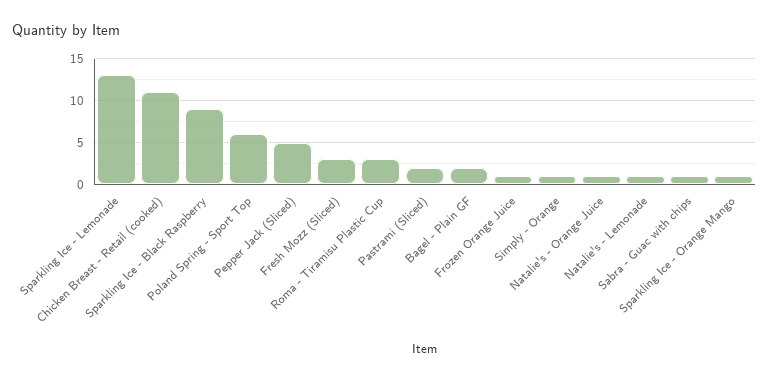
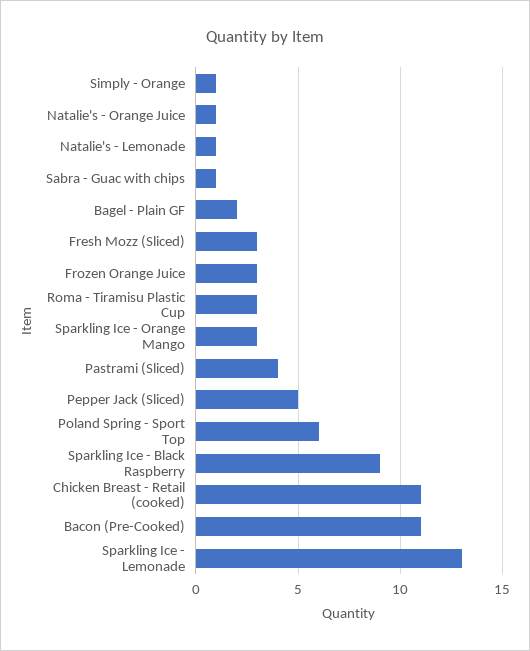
  {
    "Sparkling Ice - Lemonade": 13,
    "Chicken Breast - Retail (cooked)": 11,
    "Sparkling Ice - Black Raspberry": 9,
    "Poland Spring - Sport Top": 6,
    "Pepper Jack (Sliced)": 5,
    "Fresh Mozz (Sliced)": 3,
    "Roma - Tiramisu Plastic Cup": 3,
-   "Pastrami (Sliced)": 2,
+   "Pastrami (Sliced)": 4,
    "Bagel - Plain GF": 2,
-   "Frozen Orange Juice": 1,
+   "Frozen Orange Juice": 3,
    "Simply - Orange": 1,
    "Natalie's - Orange Juice": 1,
    "Natalie's - Lemonade": 1,
    "Sabra - Guac with chips": 1,
-   "Sparkling Ice - Orange Mango": 1
+   "Sparkling Ice - Orange Mango": 3,
+   "Bacon (Pre-Cooked)": 11
  }

